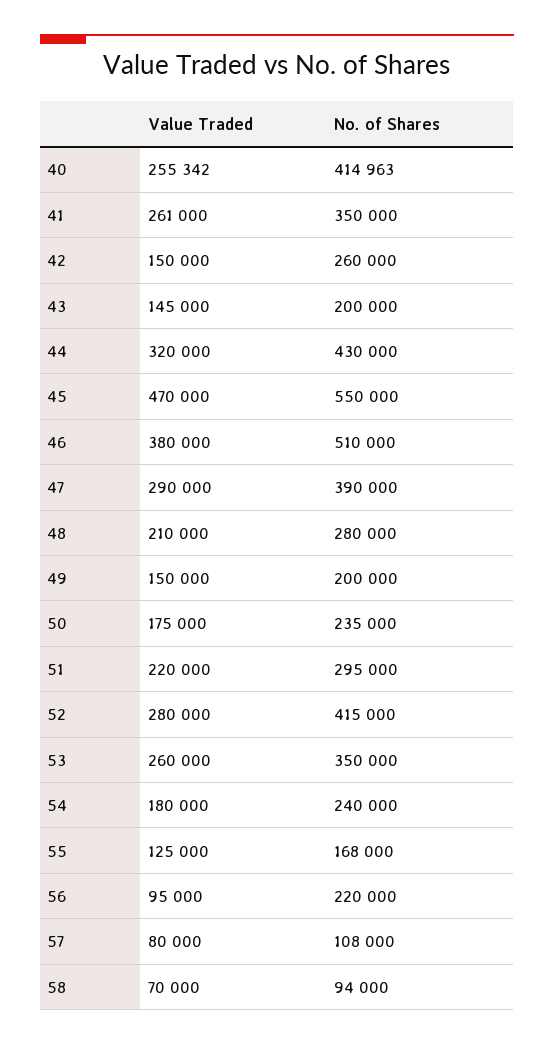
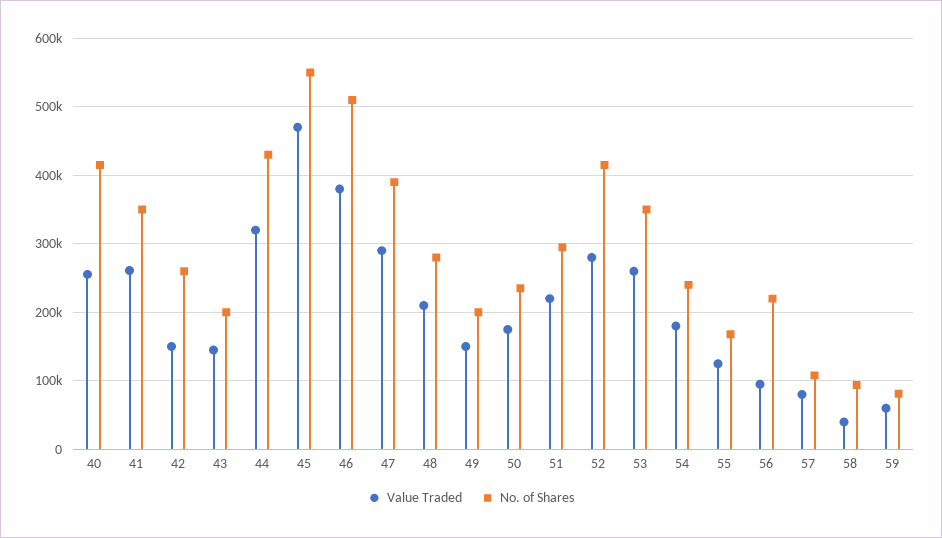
  {
    "Value Traded": {
      "40": 255342,
      "41": 261000,
      "42": 150000,
      "43": 145000,
      "44": 320000,
      "45": 470000,
      "46": 380000,
      "47": 290000,
      "48": 210000,
      "49": 150000,
      "50": 175000,
      "51": 220000,
      "52": 280000,
      "53": 260000,
      "54": 180000,
      "55": 125000,
      "56": 95000,
      "57": 80000,
-     "58": 70000
+     "58": 40000,
+     "59": 60000
    },
    "No. of Shares": {
      "40": 414963,
      "41": 350000,
      "42": 260000,
      "43": 200000,
      "44": 430000,
      "45": 550000,
      "46": 510000,
      "47": 390000,
      "48": 280000,
      "49": 200000,
      "50": 235000,
      "51": 295000,
      "52": 415000,
      "53": 350000,
      "54": 240000,
      "55": 168000,
      "56": 220000,
      "57": 108000,
-     "58": 94000
+     "58": 94000,
+     "59": 80000
    }
  }

